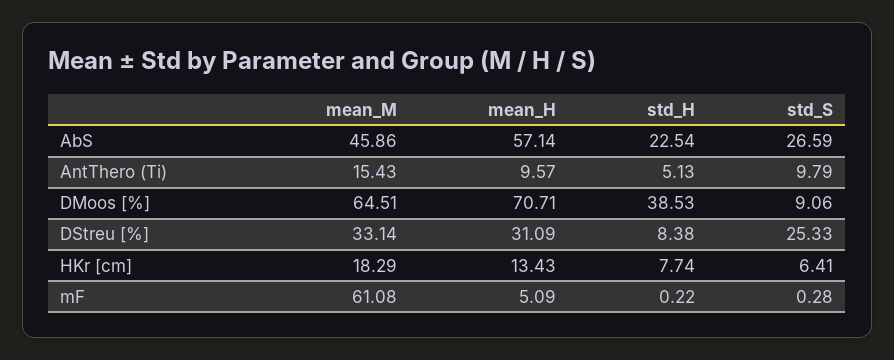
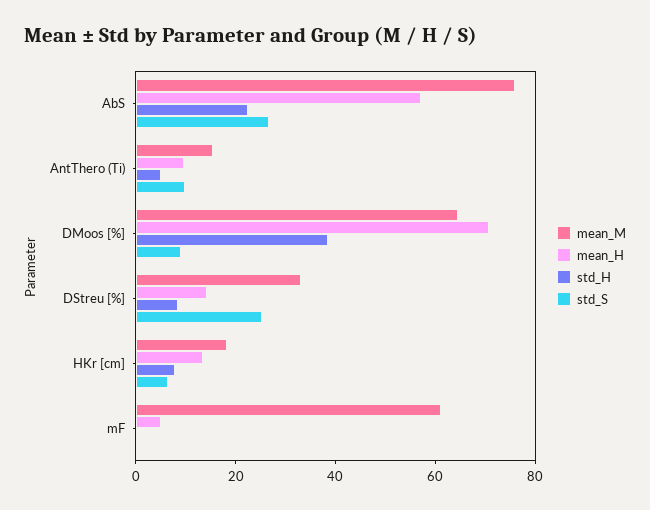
  {
    "mean_M": {
-     "AbS": 45.86,
+     "AbS": 75,
      "AntThero (Ti)": 15.43,
      "DMoos [%]": 64.51,
      "DStreu [%]": 33.14,
      "HKr [cm]": 18.29,
      "mF": 61.08
    },
    "mean_H": {
      "AbS": 57.14,
      "AntThero (Ti)": 9.57,
      "DMoos [%]": 70.71,
-     "DStreu [%]": 31.09,
+     "DStreu [%]": 15,
      "HKr [cm]": 13.43,
      "mF": 5.09
    },
    "std_H": {
      "AbS": 22.54,
      "AntThero (Ti)": 5.13,
      "DMoos [%]": 38.53,
      "DStreu [%]": 8.38,
      "HKr [cm]": 7.74,
      "mF": 0.22
    },
    "std_S": {
      "AbS": 26.59,
      "AntThero (Ti)": 9.79,
      "DMoos [%]": 9.06,
      "DStreu [%]": 25.33,
      "HKr [cm]": 6.41,
      "mF": 0.28
    }
  }

